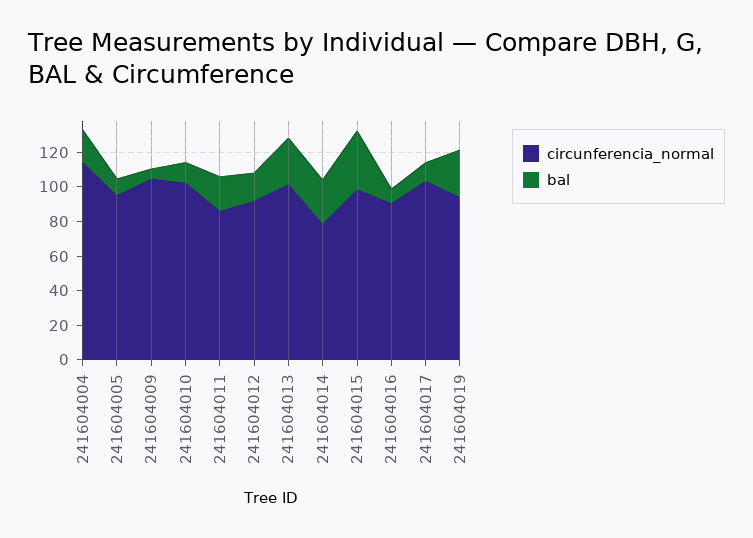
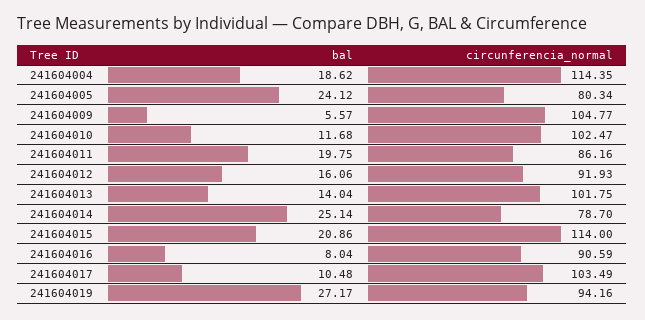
  {
    "circunferencia_normal": {
      "241604004": 114.35,
-     "241604005": 95,
+     "241604005": 80.34,
      "241604009": 104.77,
      "241604010": 102.47,
      "241604011": 86.16,
      "241604012": 91.93,
      "241604013": 101.75,
      "241604014": 78.7,
-     "241604015": 100,
+     "241604015": 114,
      "241604016": 90.59,
      "241604017": 103.49,
      "241604019": 94.16
    },
    "bal": {
      "241604004": 18.62,
-     "241604005": 10,
+     "241604005": 24.12,
      "241604009": 5.57,
      "241604010": 11.68,
      "241604011": 19.75,
      "241604012": 16.06,
-     "241604013": 25,
+     "241604013": 14.04,
      "241604014": 25.14,
-     "241604015": 35,
+     "241604015": 20.86,
      "241604016": 8.04,
      "241604017": 10.48,
      "241604019": 27.17
    }
  }

